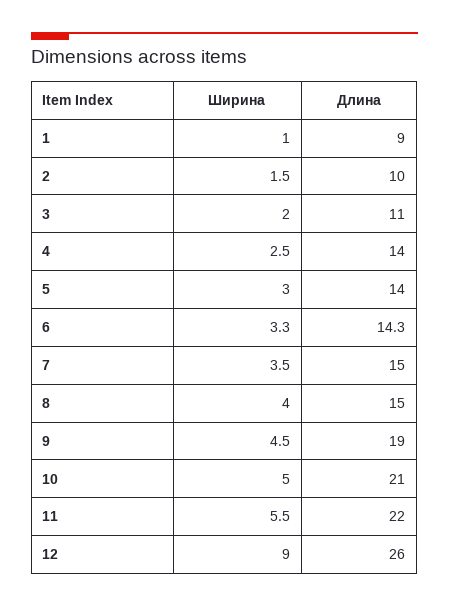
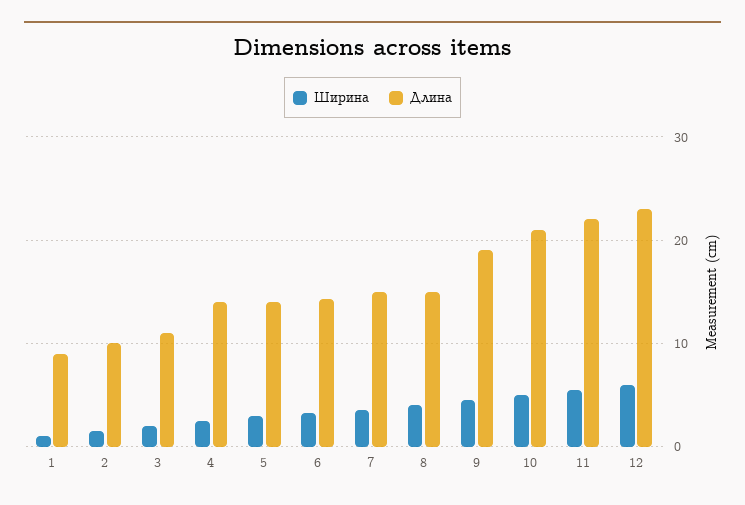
  {
    "Ширина": {
      "1": 1,
      "2": 1.5,
      "3": 2,
      "4": 2.5,
      "5": 3,
      "6": 3.3,
      "7": 3.5,
      "8": 4,
      "9": 4.5,
      "10": 5,
      "11": 5.5,
-     "12": 9
+     "12": 6
    },
    "Длина": {
      "1": 9,
      "2": 10,
      "3": 11,
      "4": 14,
      "5": 14,
      "6": 14.3,
      "7": 15,
      "8": 15,
      "9": 19,
      "10": 21,
      "11": 22,
-     "12": 26
+     "12": 23
    }
  }

